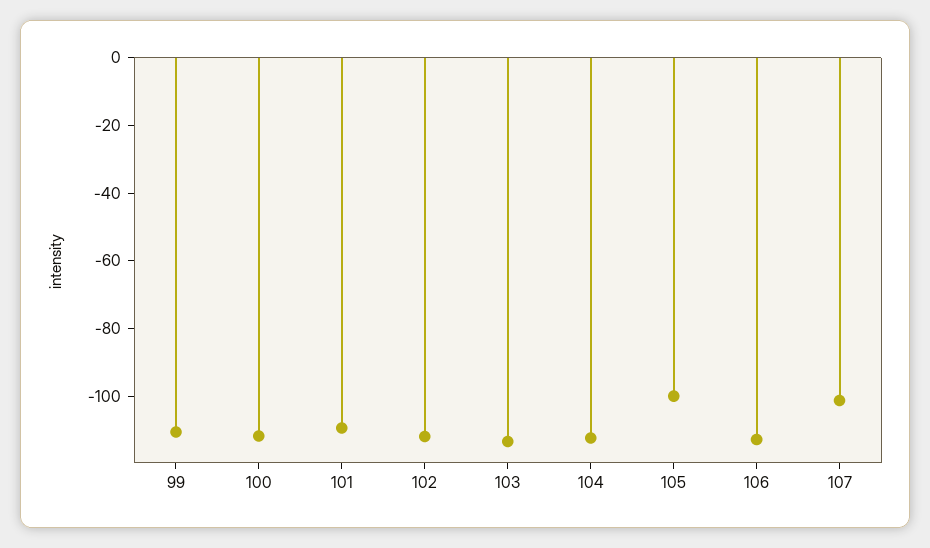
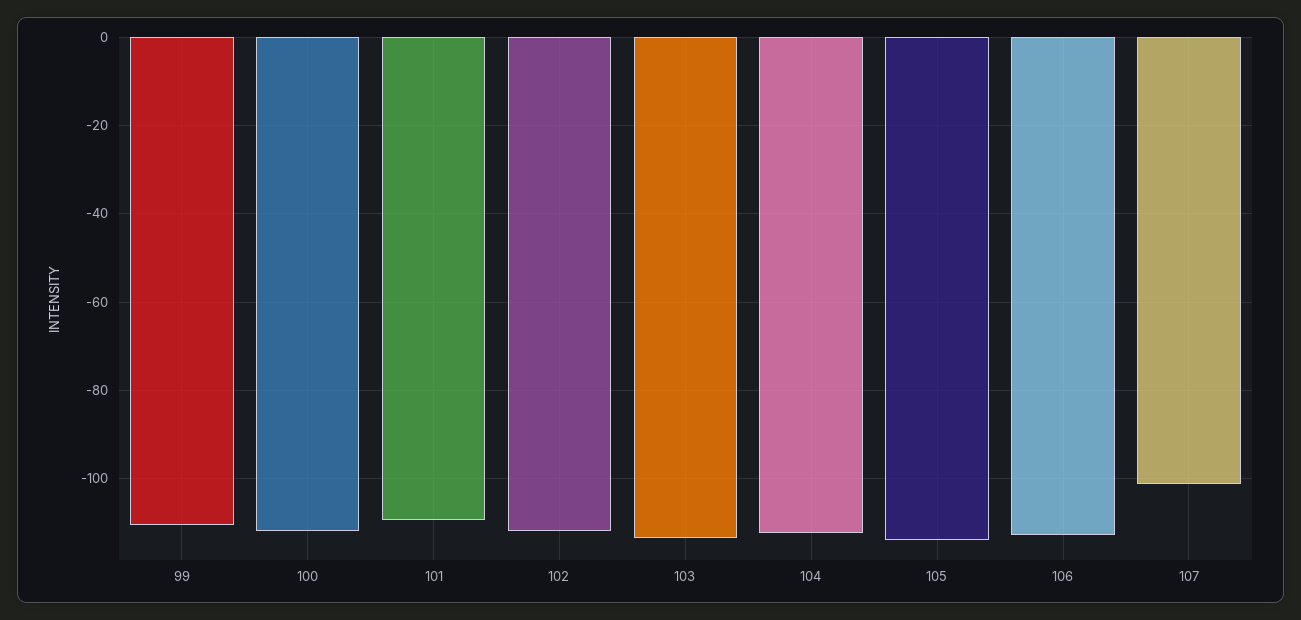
  {
    "99": -110,
    "100": -112,
    "101": -110,
    "102": -112,
    "103": -114,
    "104": -112,
-   "105": -100,
+   "105": -114,
    "106": -112,
    "107": -102
  }

